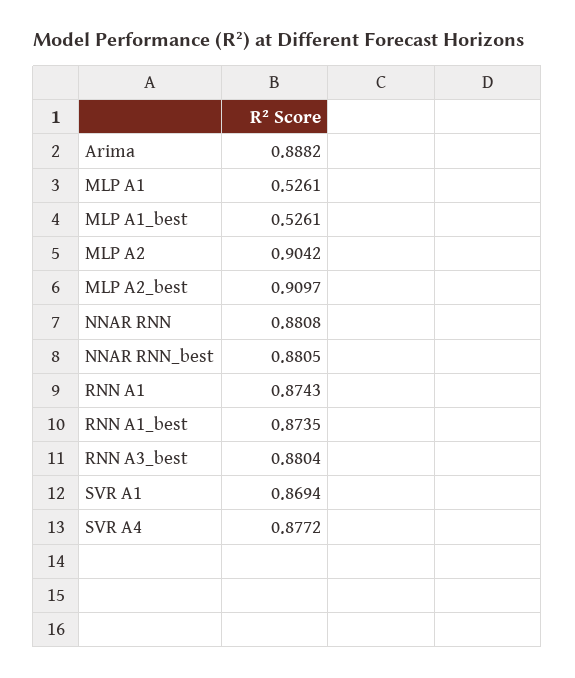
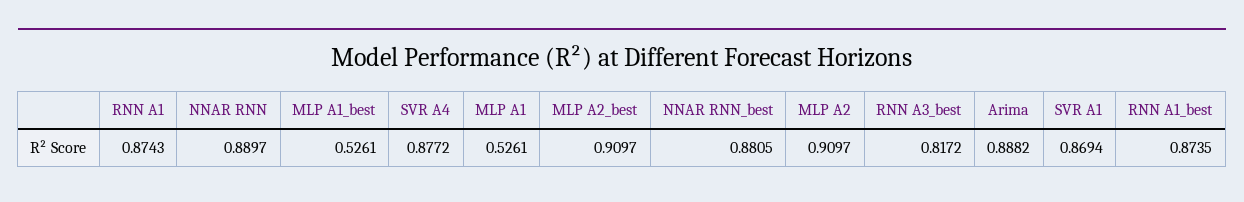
  {
    "Arima": 0.8882,
    "MLP A1": 0.5261,
    "MLP A1_best": 0.5261,
-   "MLP A2": 0.9042,
+   "MLP A2": 0.9097,
    "MLP A2_best": 0.9097,
-   "NNAR RNN": 0.8808,
+   "NNAR RNN": 0.8897,
    "NNAR RNN_best": 0.8805,
    "RNN A1": 0.8743,
    "RNN A1_best": 0.8735,
-   "RNN A3_best": 0.8804,
+   "RNN A3_best": 0.8172,
    "SVR A1": 0.8694,
    "SVR A4": 0.8772
  }

